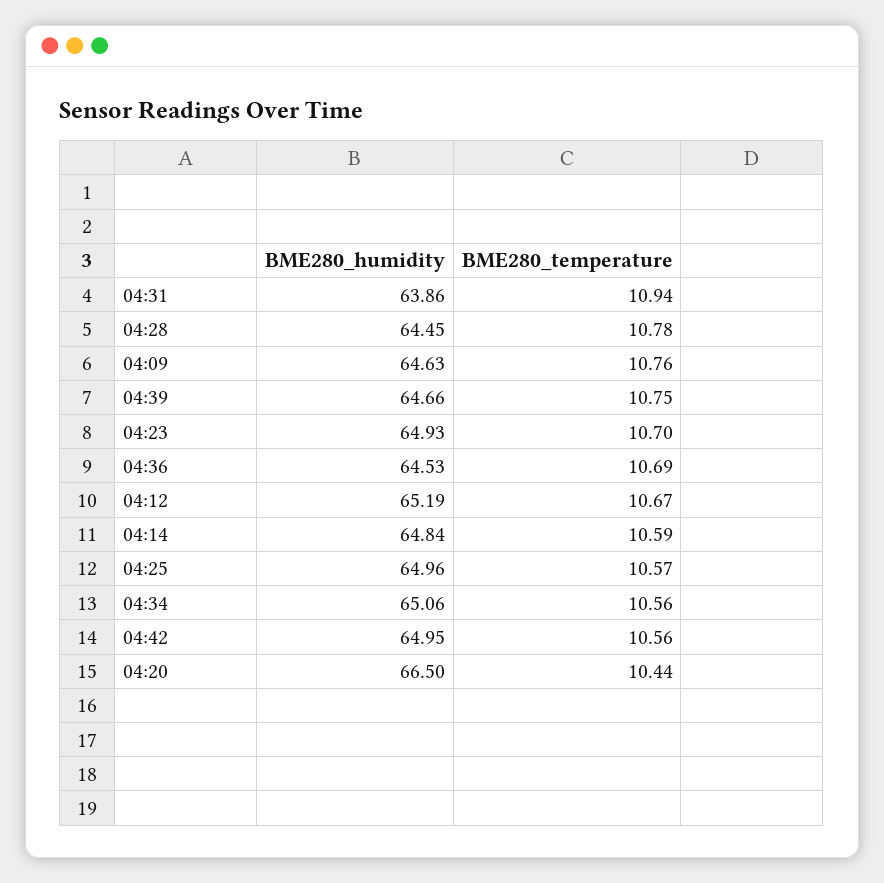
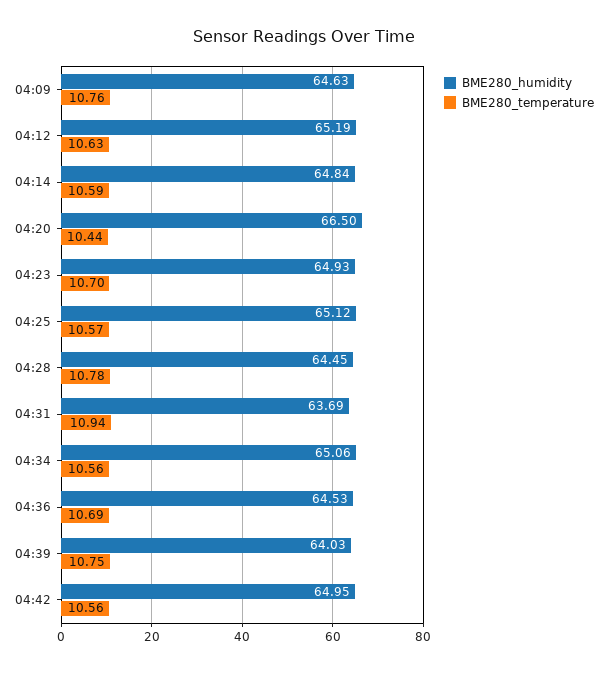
  {
    "BME280_humidity": {
-     "04:31": 63.86,
+     "04:31": 63.69,
      "04:28": 64.45,
      "04:09": 64.63,
-     "04:39": 64.66,
+     "04:39": 64.03,
      "04:23": 64.93,
      "04:36": 64.53,
      "04:12": 65.19,
      "04:14": 64.84,
-     "04:25": 64.96,
+     "04:25": 65.12,
      "04:34": 65.06,
      "04:42": 64.95,
      "04:20": 66.5
    },
    "BME280_temperature": {
      "04:31": 10.94,
      "04:28": 10.78,
      "04:09": 10.76,
      "04:39": 10.75,
      "04:23": 10.7,
      "04:36": 10.69,
-     "04:12": 10.67,
+     "04:12": 10.63,
      "04:14": 10.59,
      "04:25": 10.57,
      "04:34": 10.56,
      "04:42": 10.56,
      "04:20": 10.44
    }
  }

